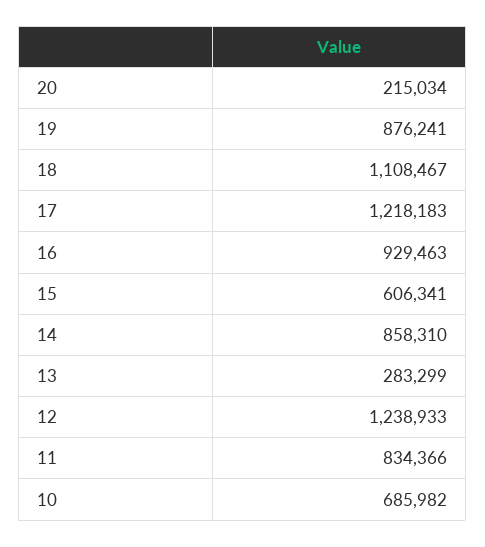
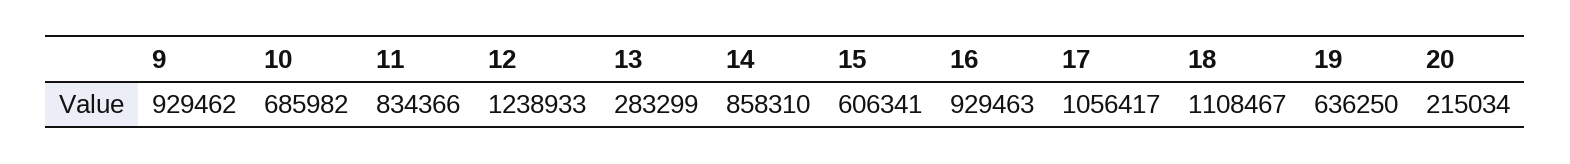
  {
    "20": 215034,
-   "19": 876241,
+   "19": 636250,
    "18": 1108467,
-   "17": 1218183,
+   "17": 1056417,
    "16": 929463,
    "15": 606341,
    "14": 858310,
    "13": 283299,
    "12": 1238933,
    "11": 834366,
-   "10": 685982
+   "10": 685982,
+   "9": 929462
  }

